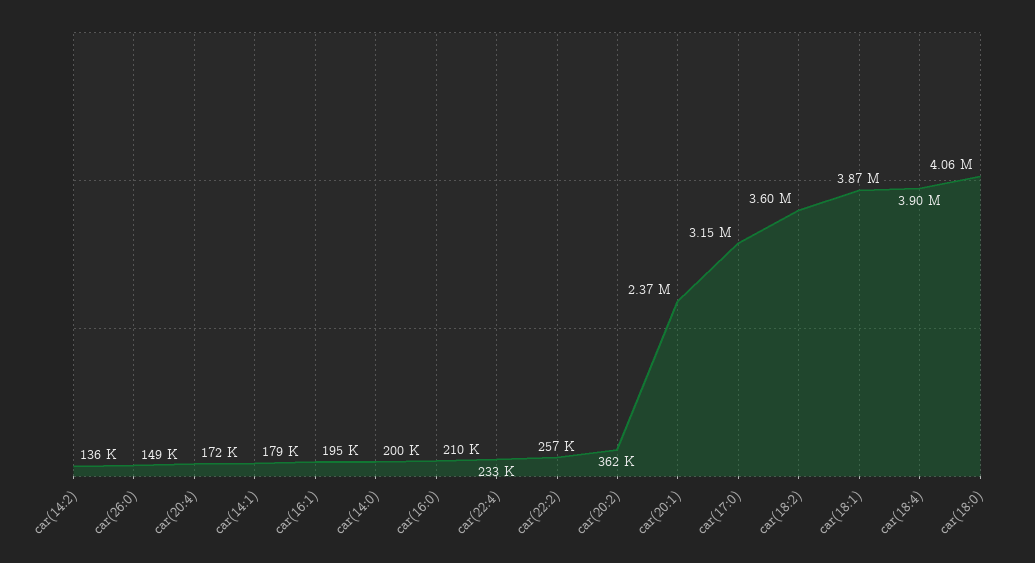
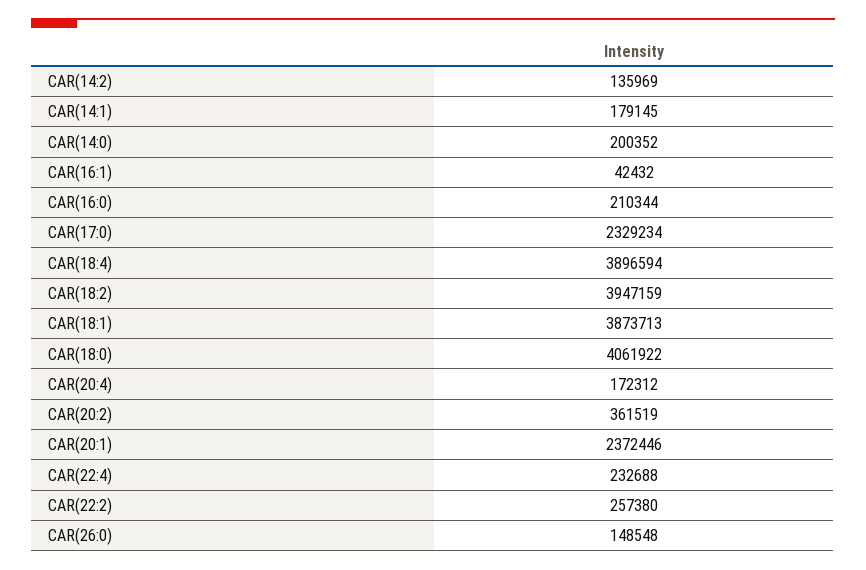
  {
    "car(14:2)": 135969,
    "car(26:0)": 148548,
    "car(20:4)": 172312,
    "car(14:1)": 179145,
-   "car(16:1)": 195000,
+   "car(16:1)": 42432,
    "car(14:0)": 200352,
    "car(16:0)": 210344,
    "car(22:4)": 232688,
    "car(22:2)": 257380,
    "car(20:2)": 361519,
    "car(20:1)": 2372446,
-   "car(17:0)": 3150000,
+   "car(17:0)": 2329234,
-   "car(18:2)": 3600000,
+   "car(18:2)": 3947159,
    "car(18:1)": 3873713,
    "car(18:4)": 3896594,
    "car(18:0)": 4061922
  }

